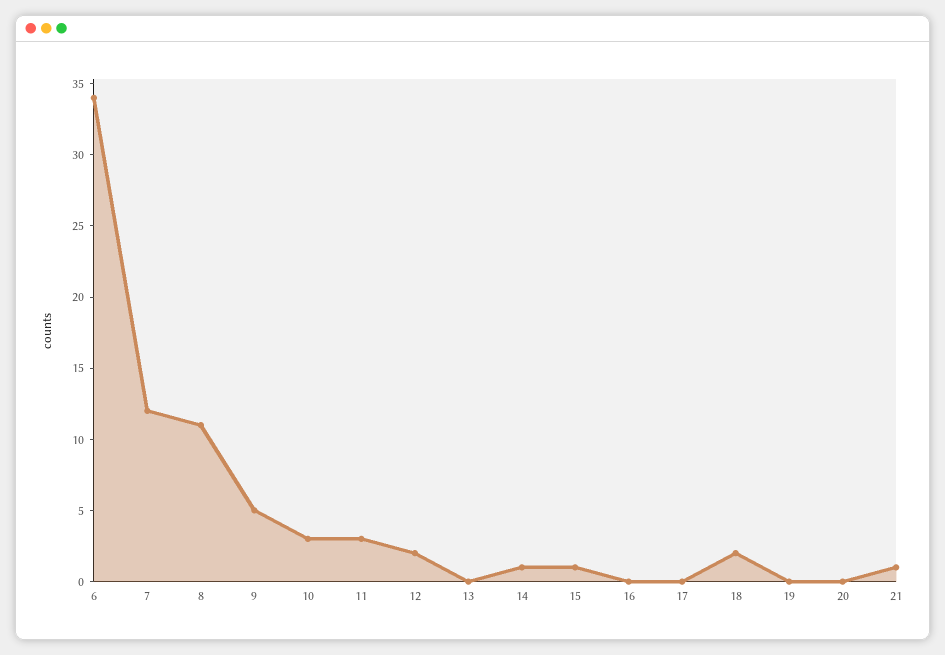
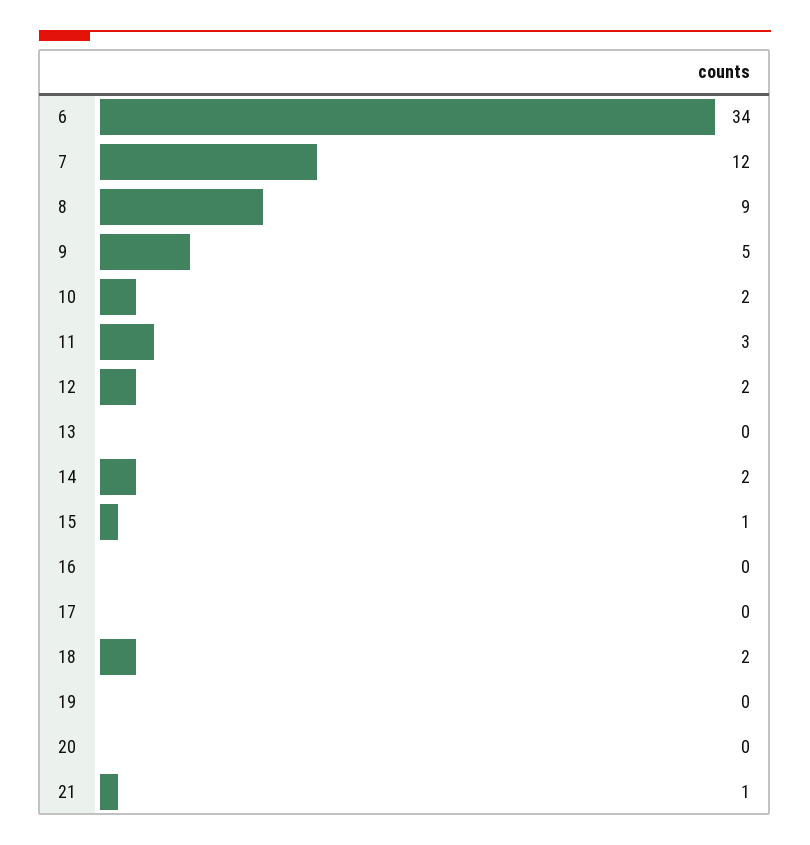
  {
    "6": 34,
    "7": 12,
-   "8": 11,
+   "8": 9,
    "9": 5,
-   "10": 3,
+   "10": 2,
    "11": 3,
    "12": 2,
    "13": 0,
-   "14": 1,
+   "14": 2,
    "15": 1,
    "16": 0,
    "17": 0,
    "18": 2,
    "19": 0,
    "20": 0,
    "21": 1
  }

